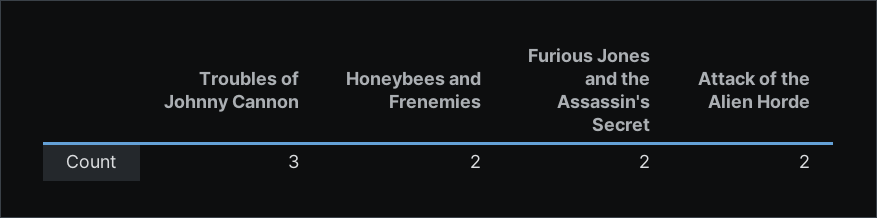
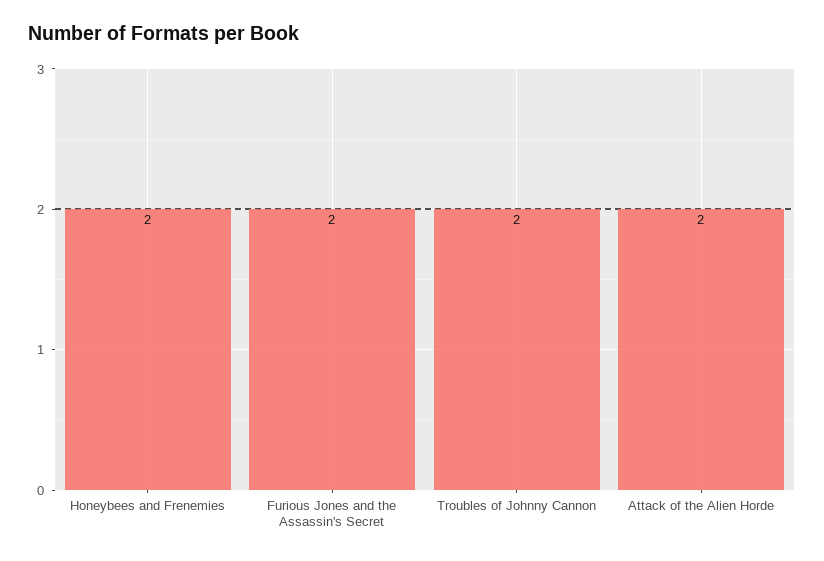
  {
-   "Troubles of Johnny Cannon": 3,
+   "Troubles of Johnny Cannon": 2,
    "Honeybees and Frenemies": 2,
    "Furious Jones and the Assassin's Secret": 2,
    "Attack of the Alien Horde": 2
  }

